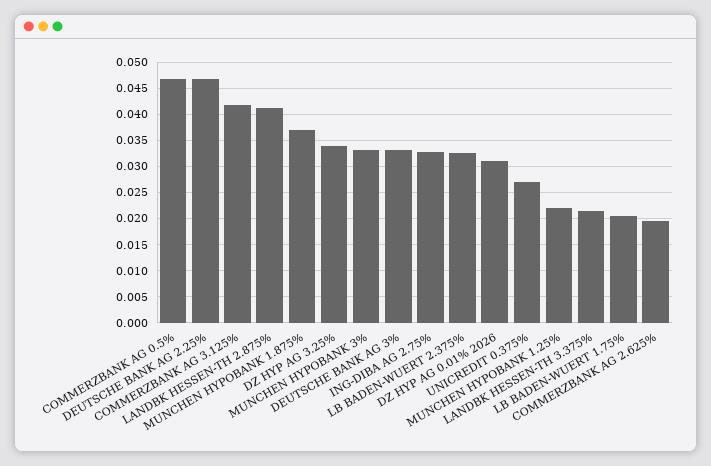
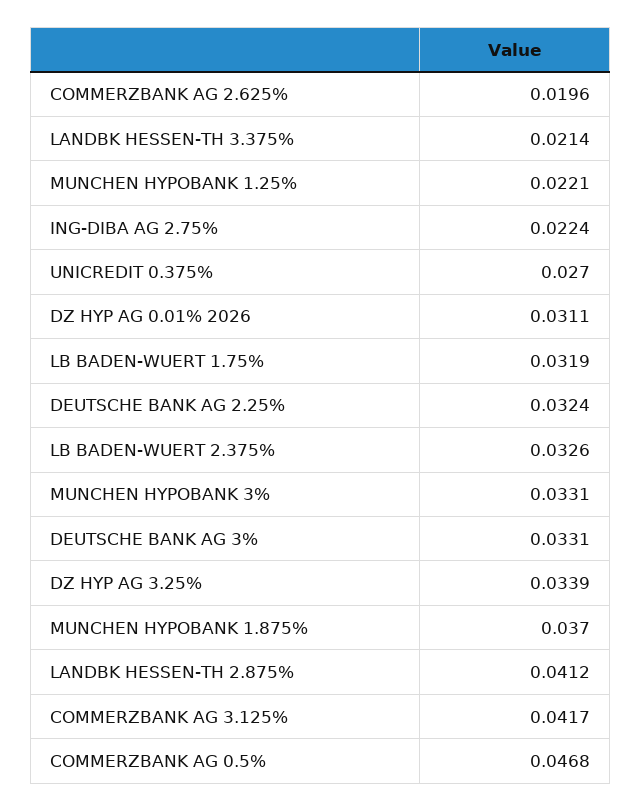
  {
    "COMMERZBANK AG 0.5%": 0.0468,
-   "DEUTSCHE BANK AG 2.25%": 0.0475,
+   "DEUTSCHE BANK AG 2.25%": 0.0324,
    "COMMERZBANK AG 3.125%": 0.0417,
    "LANDBK HESSEN-TH 2.875%": 0.0412,
    "MUNCHEN HYPOBANK 1.875%": 0.037,
    "DZ HYP AG 3.25%": 0.0339,
    "MUNCHEN HYPOBANK 3%": 0.0331,
    "DEUTSCHE BANK AG 3%": 0.0331,
-   "ING-DIBA AG 2.75%": 0.0325,
+   "ING-DIBA AG 2.75%": 0.0224,
    "LB BADEN-WUERT 2.375%": 0.0326,
    "DZ HYP AG 0.01% 2026": 0.0311,
    "UNICREDIT 0.375%": 0.027,
    "MUNCHEN HYPOBANK 1.25%": 0.0221,
    "LANDBK HESSEN-TH 3.375%": 0.0214,
-   "LB BADEN-WUERT 1.75%": 0.02,
+   "LB BADEN-WUERT 1.75%": 0.0319,
    "COMMERZBANK AG 2.625%": 0.0196
  }

